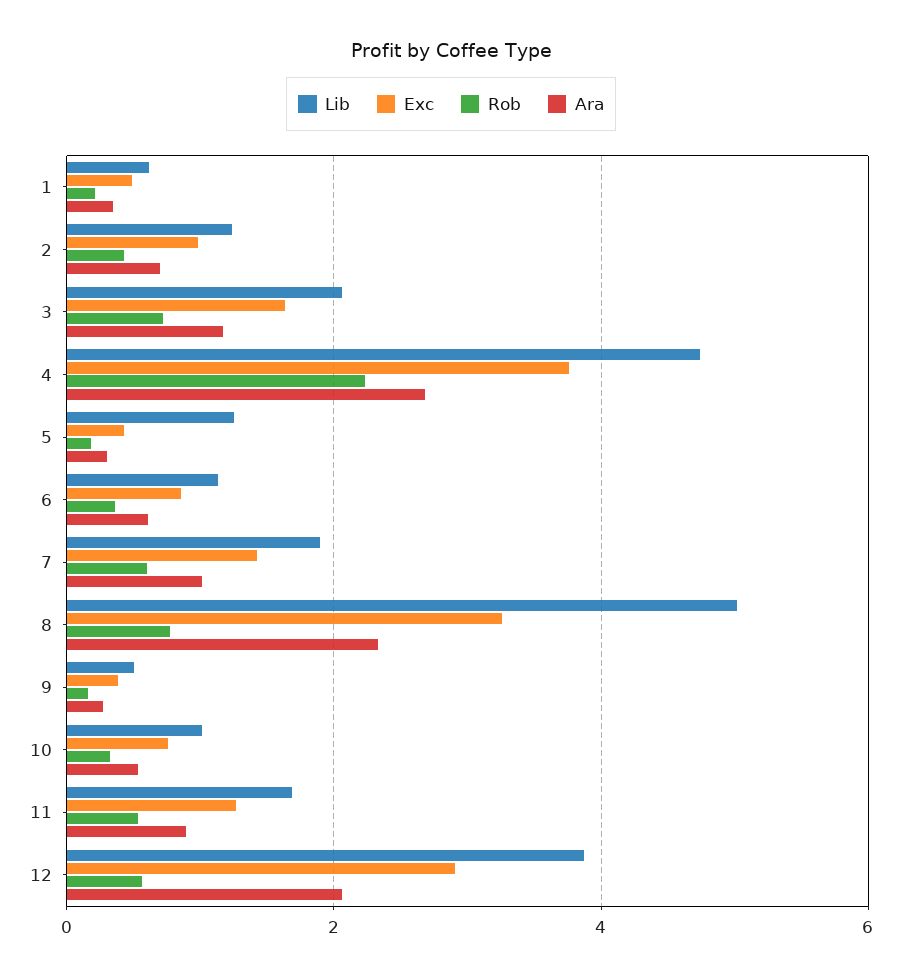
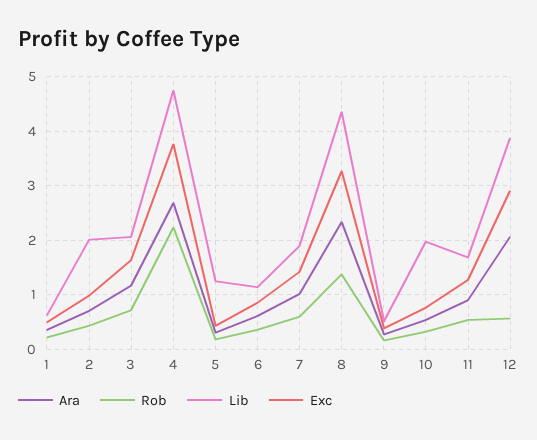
  {
    "Lib": {
      "1": 0.6,
-     "2": 1.2,
+     "2": 2,
      "3": 2,
      "4": 4.8,
      "5": 1.2,
      "6": 1.2,
      "7": 1.8,
-     "8": 5,
+     "8": 4.4,
      "9": 0.6,
-     "10": 1,
+     "10": 2,
      "11": 1.6,
      "12": 3.8
    },
    "Exc": {
      "1": 0.4,
      "2": 1,
      "3": 1.6,
      "4": 3.8,
      "5": 0.4,
      "6": 0.8,
      "7": 1.4,
      "8": 3.2,
      "9": 0.4,
      "10": 0.8,
      "11": 1.2,
      "12": 3
    },
    "Rob": {
      "1": 0.2,
      "2": 0.4,
      "3": 0.8,
      "4": 2.2,
      "5": 0.2,
      "6": 0.4,
      "7": 0.6,
-     "8": 0.8,
+     "8": 1.4,
      "9": 0.2,
      "10": 0.4,
      "11": 0.6,
      "12": 0.6
    },
    "Ara": {
      "1": 0.4,
      "2": 0.6,
      "3": 1.2,
      "4": 2.6,
      "5": 0.4,
      "6": 0.6,
      "7": 1,
      "8": 2.4,
      "9": 0.2,
      "10": 0.6,
      "11": 0.8,
      "12": 2
    }
  }

